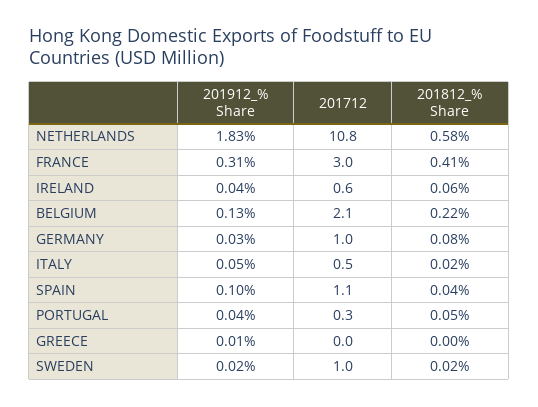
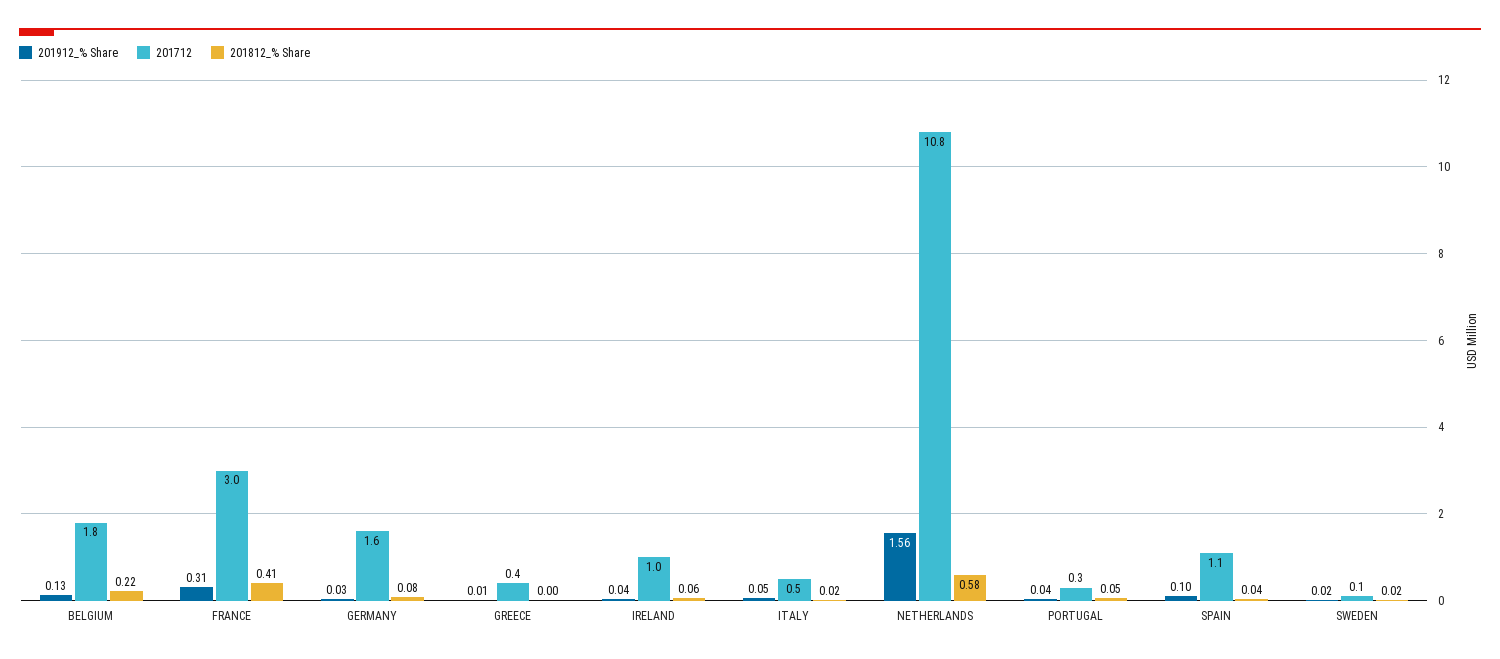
  {
    "201912_% Share": {
-     "NETHERLANDS": 1.83,
+     "NETHERLANDS": 1.56,
      "FRANCE": 0.31,
      "IRELAND": 0.04,
      "BELGIUM": 0.13,
      "GERMANY": 0.03,
      "ITALY": 0.05,
      "SPAIN": 0.1,
      "PORTUGAL": 0.04,
      "GREECE": 0.01,
      "SWEDEN": 0.02
    },
    "201712": {
      "NETHERLANDS": 10.8,
      "FRANCE": 3,
-     "IRELAND": 0.6,
+     "IRELAND": 1,
-     "BELGIUM": 2.1,
+     "BELGIUM": 1.8,
-     "GERMANY": 1,
+     "GERMANY": 1.6,
      "ITALY": 0.5,
      "SPAIN": 1.1,
      "PORTUGAL": 0.3,
-     "GREECE": 0,
+     "GREECE": 0.4,
-     "SWEDEN": 1
+     "SWEDEN": 0.1
    },
    "201812_% Share": {
      "NETHERLANDS": 0.58,
      "FRANCE": 0.41,
      "IRELAND": 0.06,
      "BELGIUM": 0.22,
      "GERMANY": 0.08,
      "ITALY": 0.02,
      "SPAIN": 0.04,
      "PORTUGAL": 0.05,
      "GREECE": 0,
      "SWEDEN": 0.02
    }
  }

